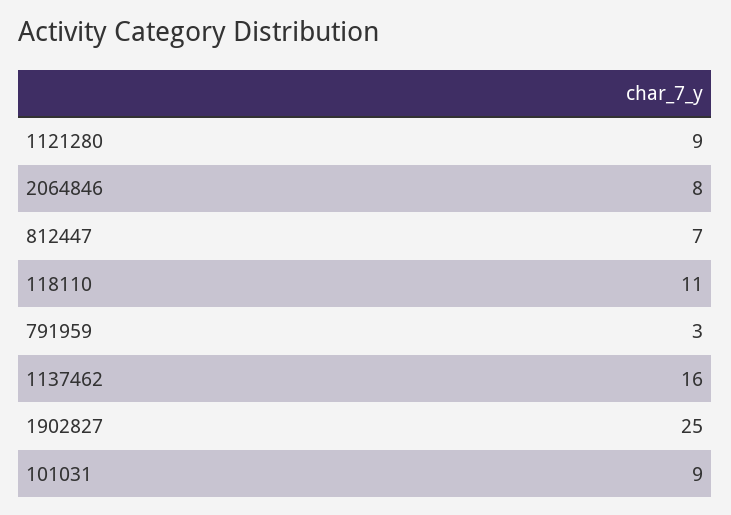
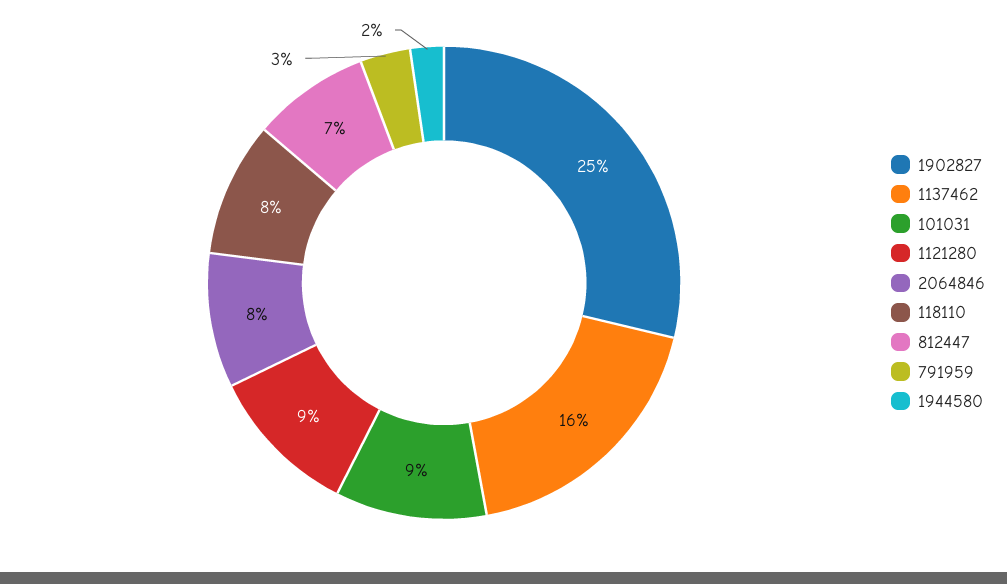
  {
    "1121280": 9,
    "2064846": 8,
    "812447": 7,
-   "118110": 11,
+   "118110": 8,
    "791959": 3,
    "1137462": 16,
    "1902827": 25,
-   "101031": 9
+   "101031": 9,
+   "1944580": 2
  }

